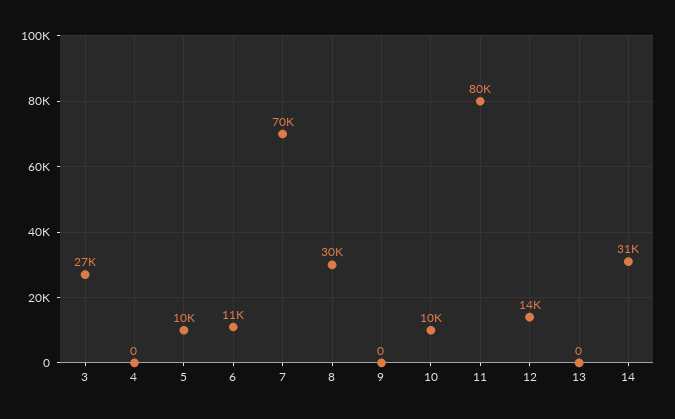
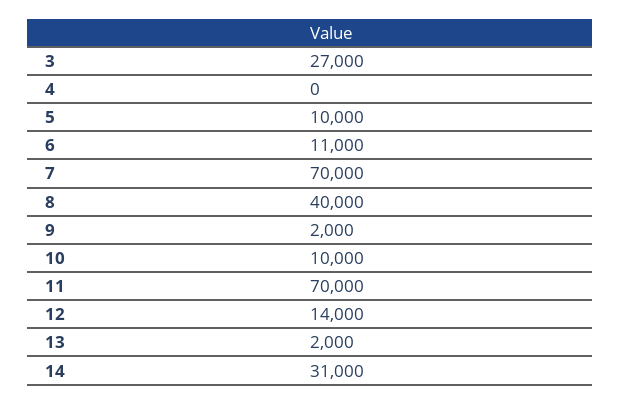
  {
    "3": 27000,
    "4": 0,
    "5": 10000,
    "6": 11000,
    "7": 70000,
-   "8": 30000,
+   "8": 40000,
-   "9": 0,
+   "9": 2000,
    "10": 10000,
-   "11": 80000,
+   "11": 70000,
    "12": 14000,
-   "13": 0,
+   "13": 2000,
    "14": 31000
  }

